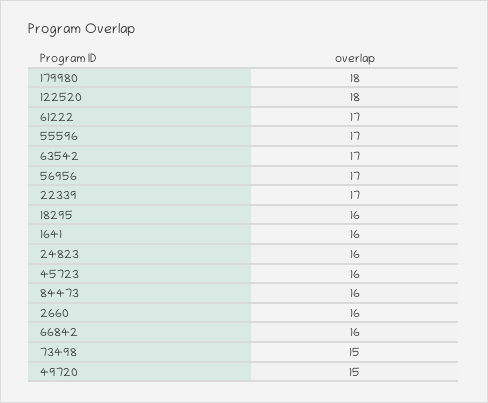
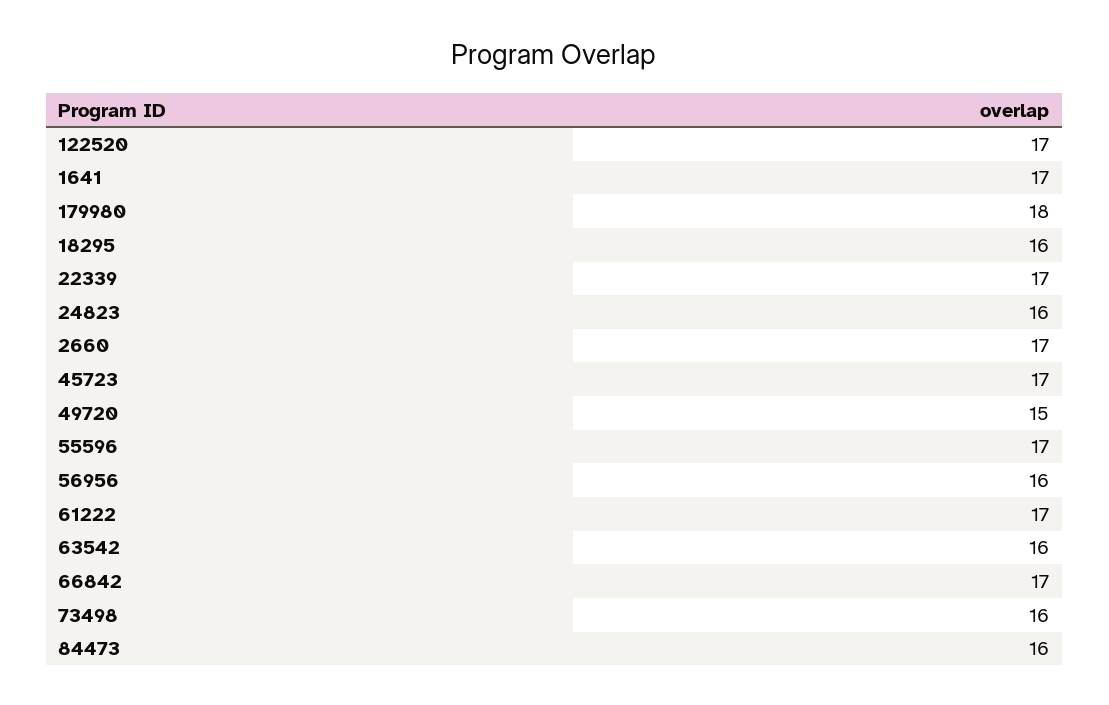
  {
    "179980": 18,
-   "122520": 18,
+   "122520": 17,
    "61222": 17,
    "55596": 17,
-   "63542": 17,
+   "63542": 16,
-   "56956": 17,
+   "56956": 16,
    "22339": 17,
    "18295": 16,
-   "1641": 16,
+   "1641": 17,
    "24823": 16,
-   "45723": 16,
+   "45723": 17,
    "84473": 16,
-   "2660": 16,
+   "2660": 17,
-   "66842": 16,
+   "66842": 17,
-   "73498": 15,
+   "73498": 16,
    "49720": 15
  }

